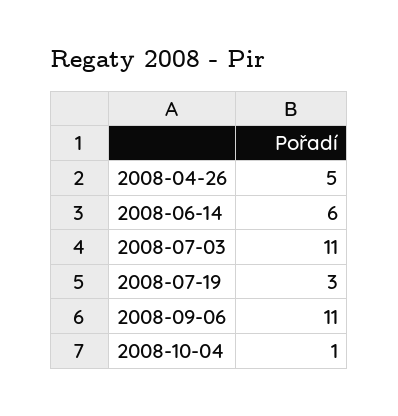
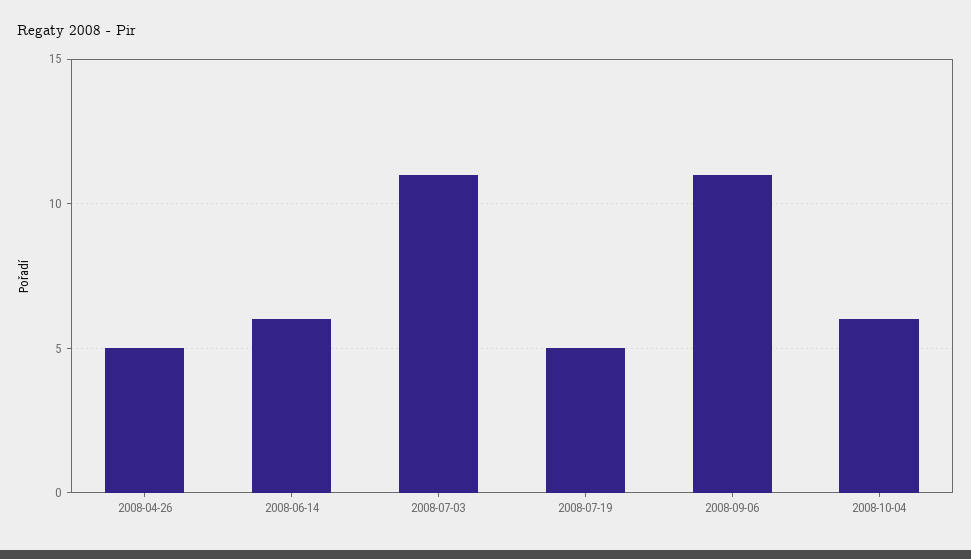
  {
    "2008-04-26": 5,
    "2008-06-14": 6,
    "2008-07-03": 11,
-   "2008-07-19": 3,
+   "2008-07-19": 5,
    "2008-09-06": 11,
-   "2008-10-04": 1
+   "2008-10-04": 6
  }

